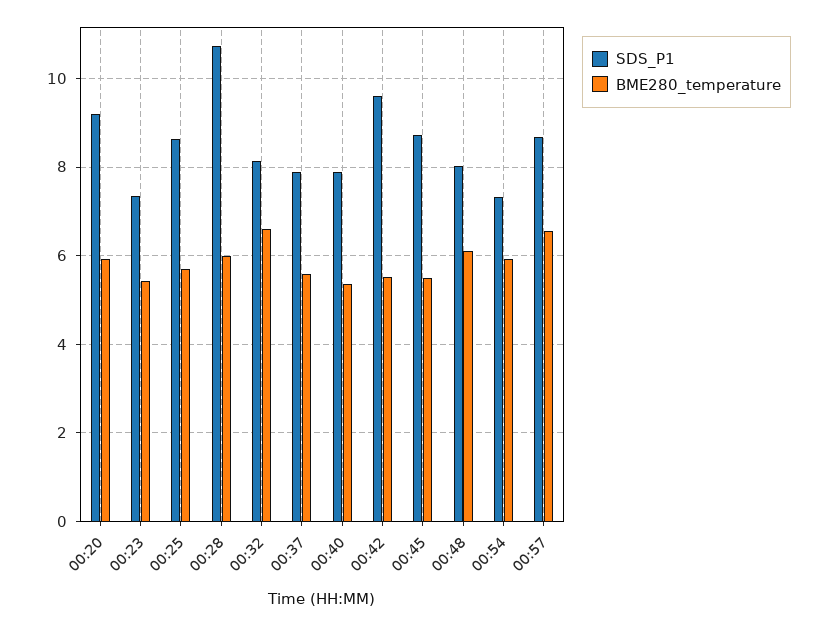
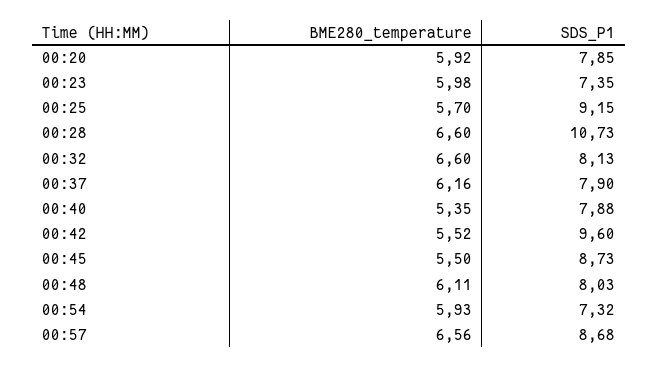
  {
    "SDS_P1": {
-     "00:20": 9.2,
+     "00:20": 7.85,
      "00:23": 7.35,
-     "00:25": 8.6,
+     "00:25": 9.15,
      "00:28": 10.73,
      "00:32": 8.13,
      "00:37": 7.9,
      "00:40": 7.88,
      "00:42": 9.6,
      "00:45": 8.73,
      "00:48": 8.03,
      "00:54": 7.32,
      "00:57": 8.68
    },
    "BME280_temperature": {
      "00:20": 5.92,
-     "00:23": 5.4,
+     "00:23": 5.98,
      "00:25": 5.7,
-     "00:28": 6,
+     "00:28": 6.6,
      "00:32": 6.6,
-     "00:37": 5.6,
+     "00:37": 6.16,
      "00:40": 5.35,
      "00:42": 5.52,
      "00:45": 5.5,
      "00:48": 6.11,
      "00:54": 5.93,
      "00:57": 6.56
    }
  }

